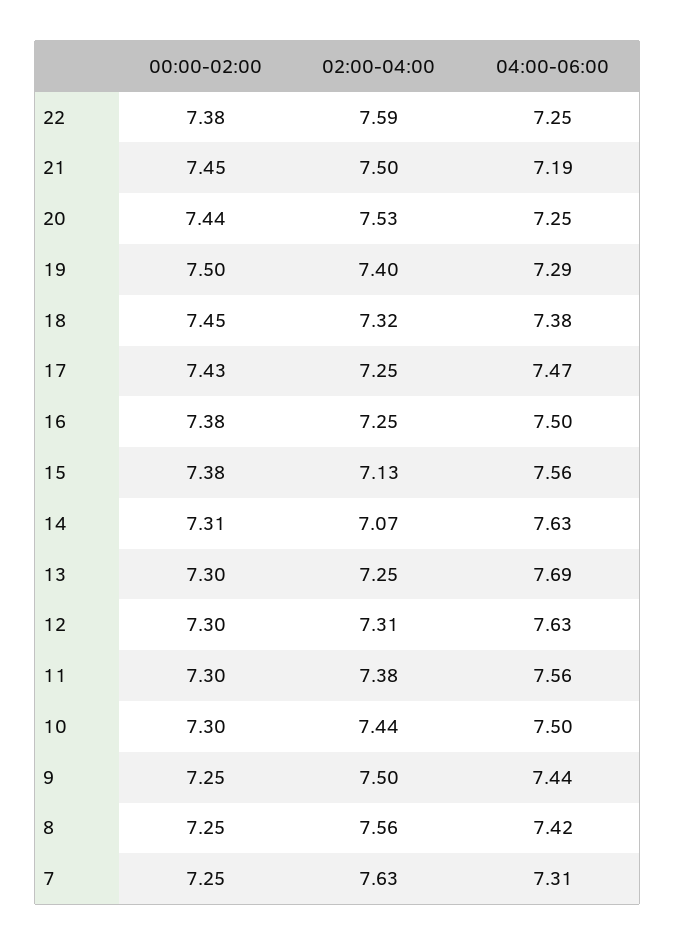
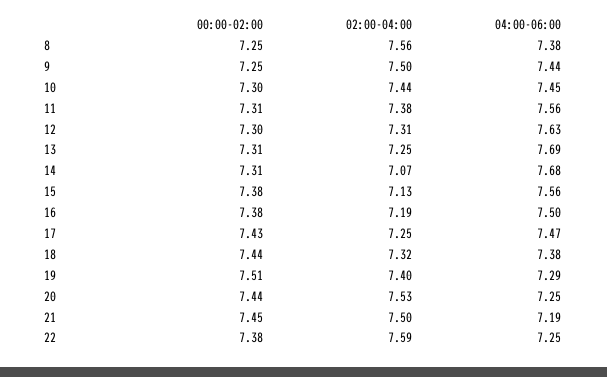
  {
    "00:00-02:00": {
      "22": 7.38,
      "21": 7.45,
      "20": 7.44,
-     "19": 7.5,
+     "19": 7.51,
-     "18": 7.45,
+     "18": 7.44,
      "17": 7.43,
      "16": 7.38,
      "15": 7.38,
      "14": 7.31,
-     "13": 7.3,
+     "13": 7.31,
      "12": 7.3,
-     "11": 7.3,
+     "11": 7.31,
      "10": 7.3,
      "9": 7.25,
-     "8": 7.25,
+     "8": 7.25
-     "7": 7.25
    },
    "02:00-04:00": {
      "22": 7.59,
      "21": 7.5,
      "20": 7.53,
      "19": 7.4,
      "18": 7.32,
      "17": 7.25,
-     "16": 7.25,
+     "16": 7.19,
      "15": 7.13,
      "14": 7.07,
      "13": 7.25,
      "12": 7.31,
      "11": 7.38,
      "10": 7.44,
      "9": 7.5,
-     "8": 7.56,
+     "8": 7.56
-     "7": 7.63
    },
    "04:00-06:00": {
      "22": 7.25,
      "21": 7.19,
      "20": 7.25,
      "19": 7.29,
      "18": 7.38,
      "17": 7.47,
      "16": 7.5,
      "15": 7.56,
-     "14": 7.63,
+     "14": 7.68,
      "13": 7.69,
      "12": 7.63,
      "11": 7.56,
-     "10": 7.5,
+     "10": 7.45,
      "9": 7.44,
-     "8": 7.42,
+     "8": 7.38
-     "7": 7.31
    }
  }

